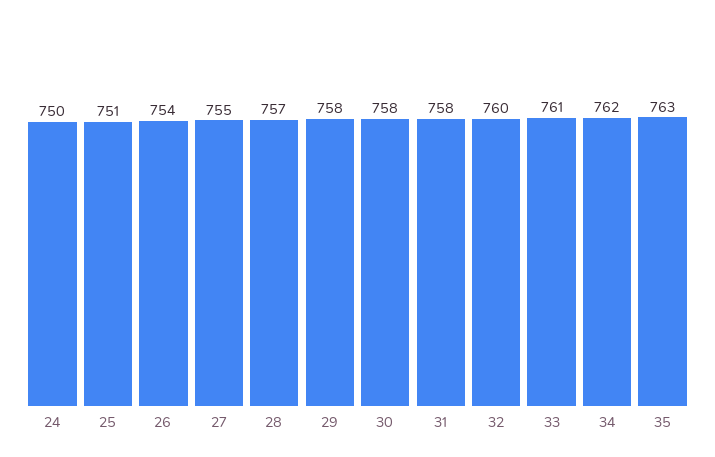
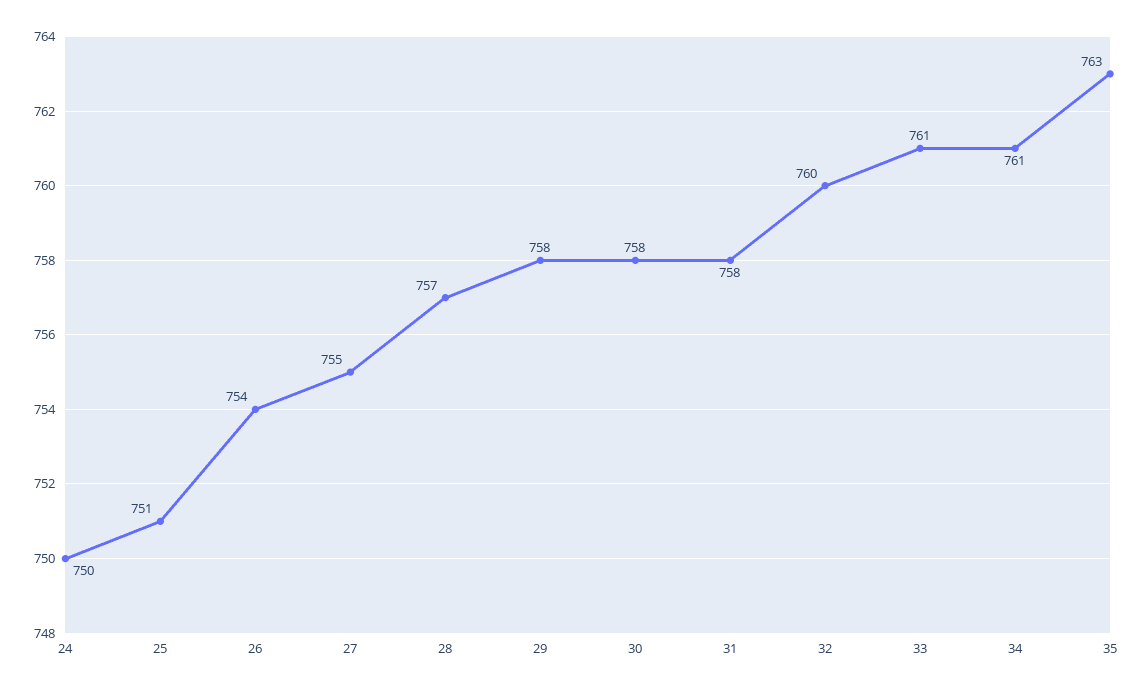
  {
    "24": 750,
    "25": 751,
    "26": 754,
    "27": 755,
    "28": 757,
    "29": 758,
    "30": 758,
    "31": 758,
    "32": 760,
    "33": 761,
-   "34": 762,
+   "34": 761,
    "35": 763
  }

